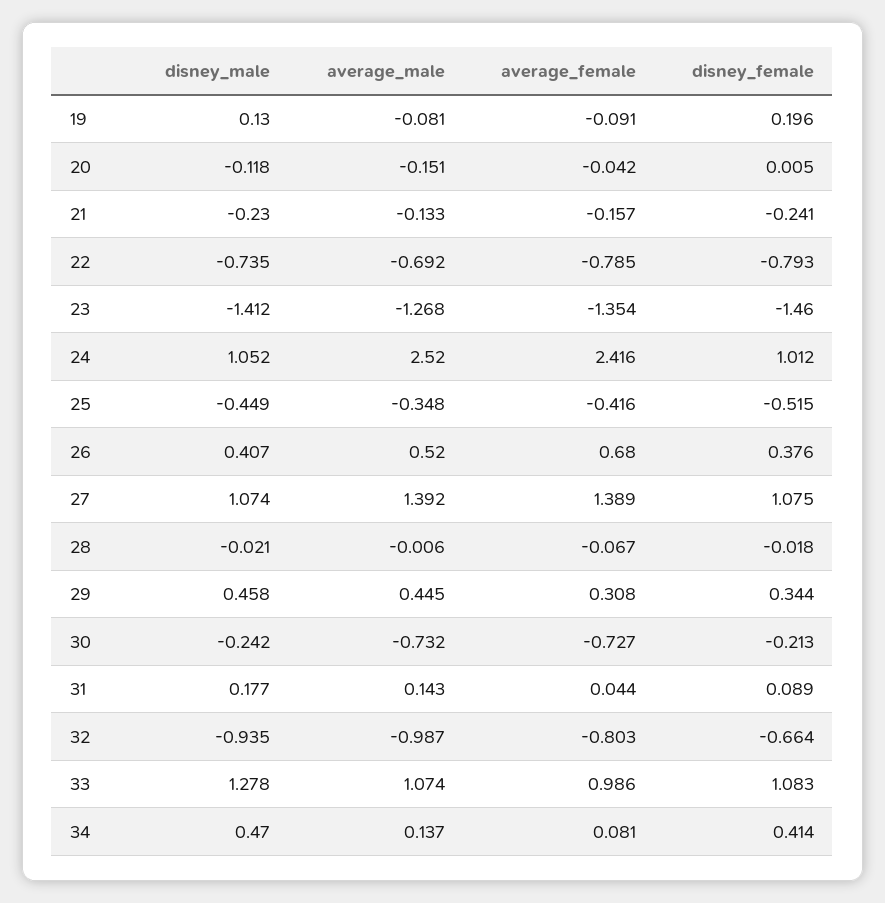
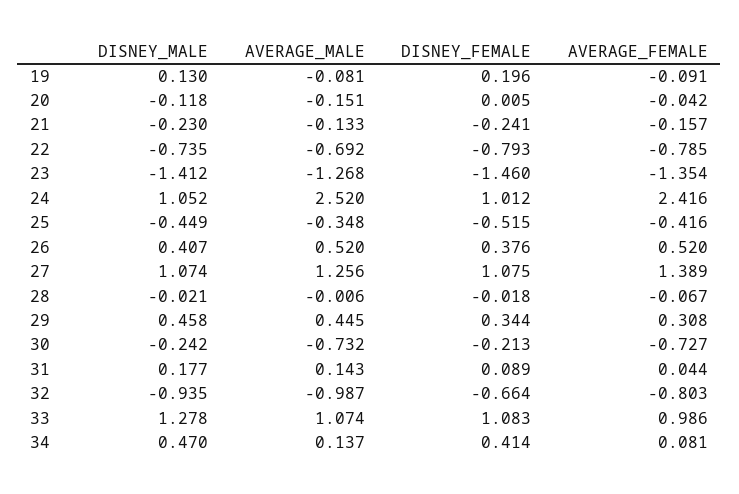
  {
    "disney_male": {
      "19": 0.13,
      "20": -0.118,
      "21": -0.23,
      "22": -0.735,
      "23": -1.412,
      "24": 1.052,
      "25": -0.449,
      "26": 0.407,
      "27": 1.074,
      "28": -0.021,
      "29": 0.458,
      "30": -0.242,
      "31": 0.177,
      "32": -0.935,
      "33": 1.278,
      "34": 0.47
    },
    "average_male": {
      "19": -0.081,
      "20": -0.151,
      "21": -0.133,
      "22": -0.692,
      "23": -1.268,
      "24": 2.52,
      "25": -0.348,
      "26": 0.52,
-     "27": 1.392,
+     "27": 1.256,
      "28": -0.006,
      "29": 0.445,
      "30": -0.732,
      "31": 0.143,
      "32": -0.987,
      "33": 1.074,
      "34": 0.137
    },
    "average_female": {
      "19": -0.091,
      "20": -0.042,
      "21": -0.157,
      "22": -0.785,
      "23": -1.354,
      "24": 2.416,
      "25": -0.416,
-     "26": 0.68,
+     "26": 0.52,
      "27": 1.389,
      "28": -0.067,
      "29": 0.308,
      "30": -0.727,
      "31": 0.044,
      "32": -0.803,
      "33": 0.986,
      "34": 0.081
    },
    "disney_female": {
      "19": 0.196,
      "20": 0.005,
      "21": -0.241,
      "22": -0.793,
      "23": -1.46,
      "24": 1.012,
      "25": -0.515,
      "26": 0.376,
      "27": 1.075,
      "28": -0.018,
      "29": 0.344,
      "30": -0.213,
      "31": 0.089,
      "32": -0.664,
      "33": 1.083,
      "34": 0.414
    }
  }

